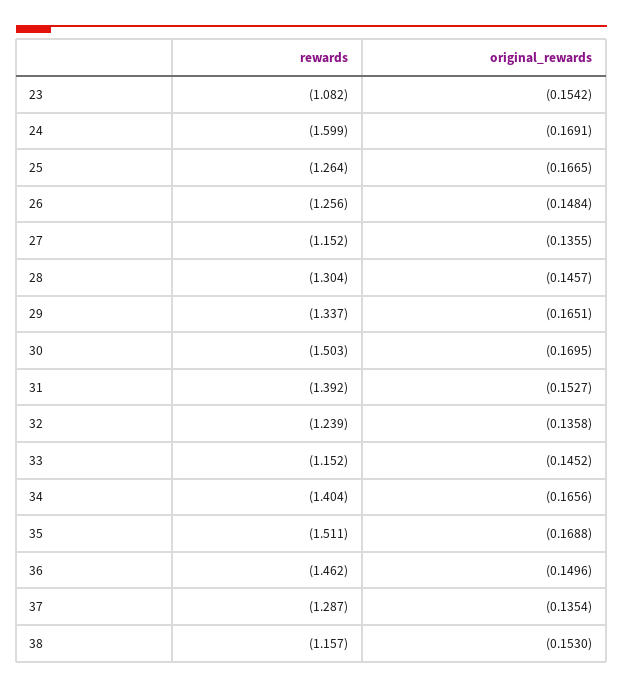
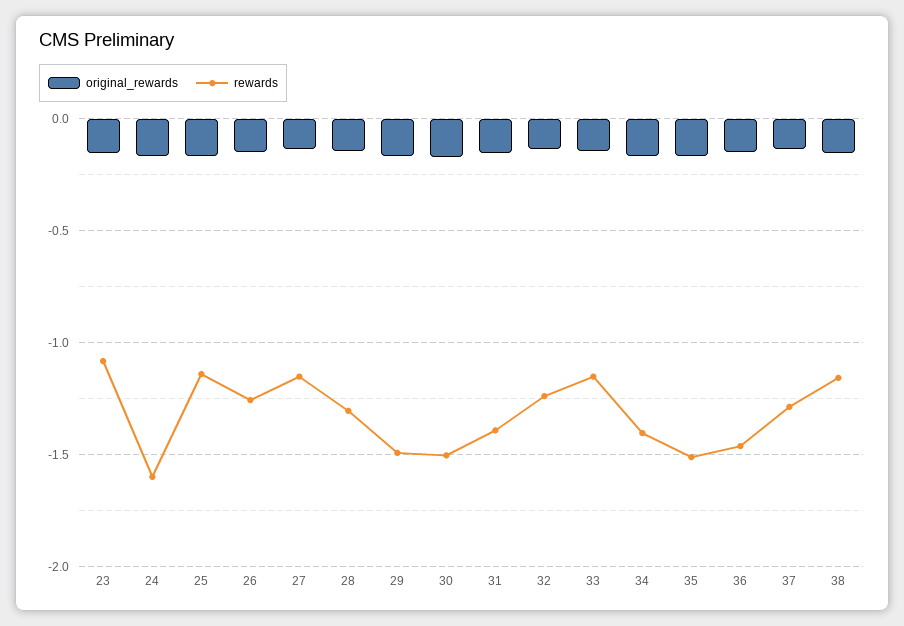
  {
    "rewards": {
      "23": -1.082,
      "24": -1.599,
-     "25": -1.264,
+     "25": -1.15,
      "26": -1.256,
      "27": -1.152,
      "28": -1.304,
-     "29": -1.337,
+     "29": -1.5,
      "30": -1.503,
      "31": -1.392,
      "32": -1.239,
      "33": -1.152,
      "34": -1.404,
      "35": -1.511,
      "36": -1.462,
      "37": -1.287,
      "38": -1.157
    },
    "original_rewards": {
      "23": -0.1542,
      "24": -0.1691,
      "25": -0.1665,
      "26": -0.1484,
      "27": -0.1355,
      "28": -0.1457,
      "29": -0.1651,
      "30": -0.1695,
      "31": -0.1527,
      "32": -0.1358,
      "33": -0.1452,
      "34": -0.1656,
      "35": -0.1688,
      "36": -0.1496,
      "37": -0.1354,
      "38": -0.153
    }
  }

